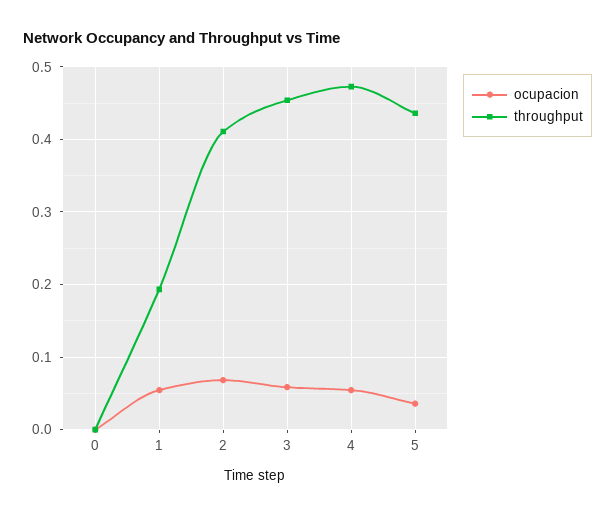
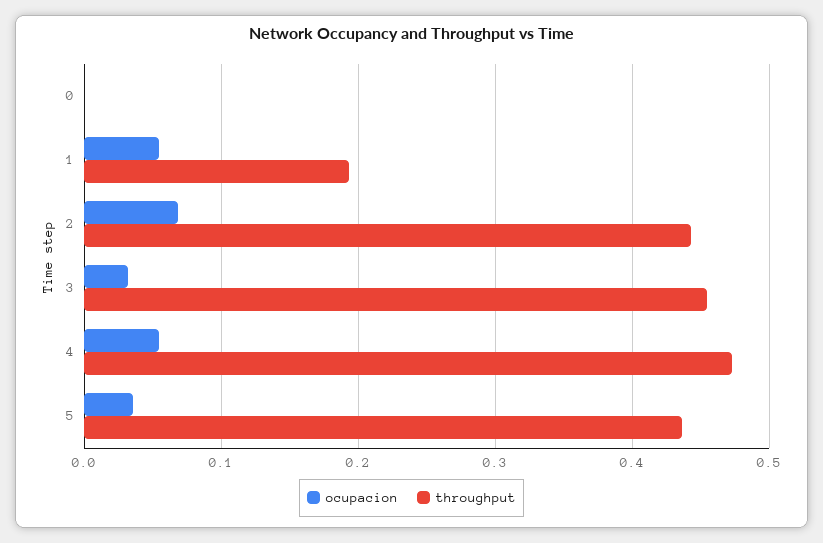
  {
    "ocupacion": {
      "0": 0,
      "1": 0.05,
      "2": 0.07,
-     "3": 0.06,
+     "3": 0.03,
      "4": 0.05,
      "5": 0.04
    },
    "throughput": {
      "0": 0,
      "1": 0.19,
-     "2": 0.41,
+     "2": 0.44,
      "3": 0.45,
      "4": 0.47,
      "5": 0.44
    }
  }

